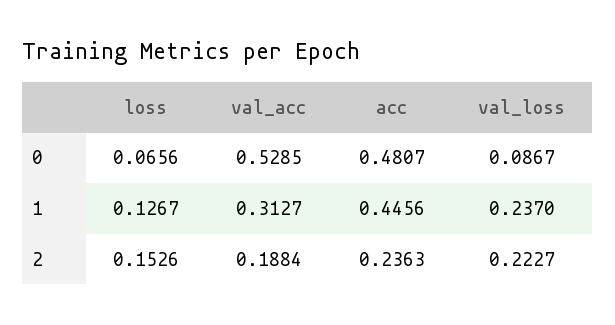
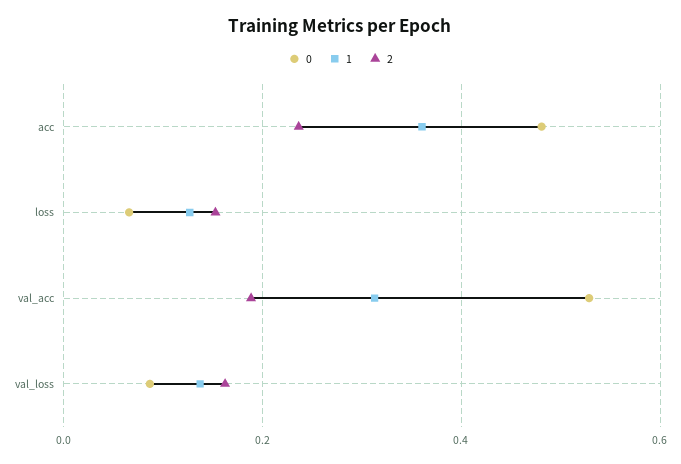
  {
    "0": {
      "loss": 0.0656,
      "val_acc": 0.5285,
      "acc": 0.4807,
      "val_loss": 0.0867
    },
    "1": {
      "loss": 0.1267,
      "val_acc": 0.3127,
-     "acc": 0.4456,
+     "acc": 0.36,
-     "val_loss": 0.237
+     "val_loss": 0.14
    },
    "2": {
      "loss": 0.1526,
      "val_acc": 0.1884,
      "acc": 0.2363,
-     "val_loss": 0.2227
+     "val_loss": 0.16
    }
  }

